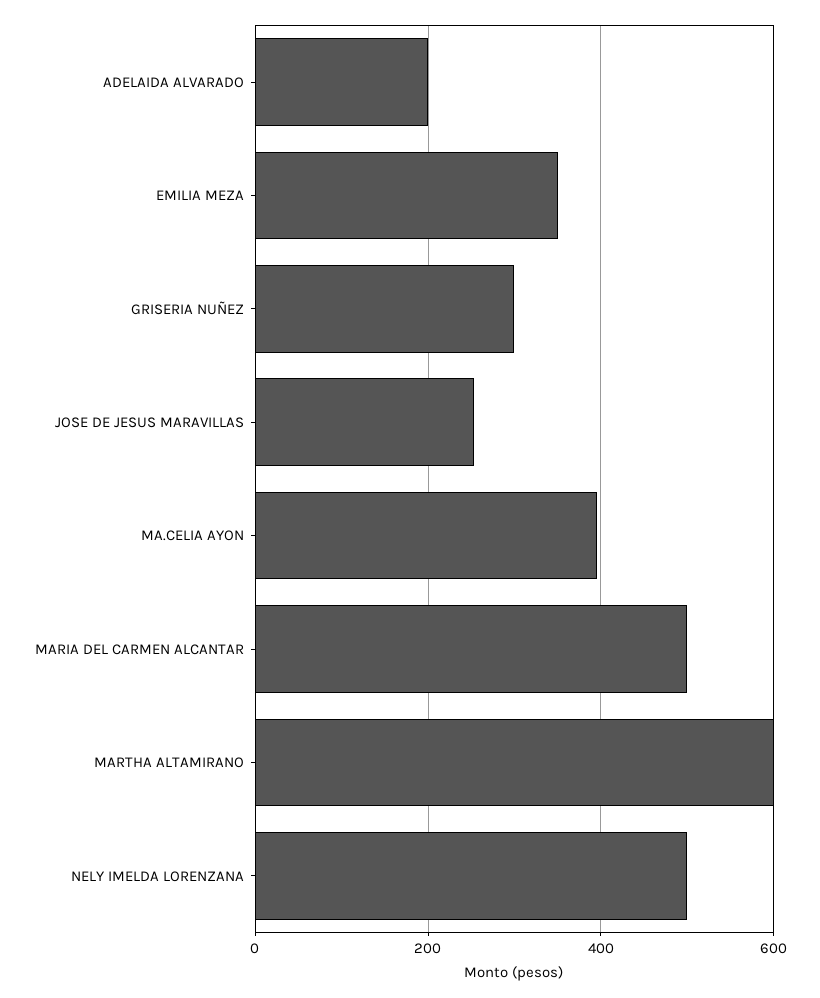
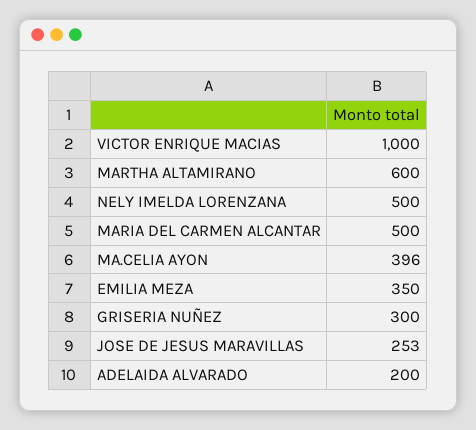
  {
    "ADELAIDA ALVARADO": 200,
    "EMILIA MEZA": 350,
    "GRISERIA NUÑEZ": 300,
    "JOSE DE JESUS MARAVILLAS": 253,
    "MA.CELIA AYON": 396,
    "MARIA DEL CARMEN ALCANTAR": 500,
    "MARTHA ALTAMIRANO": 600,
-   "NELY IMELDA LORENZANA": 500
+   "NELY IMELDA LORENZANA": 500,
+   "VICTOR ENRIQUE MACIAS": 1000
  }

